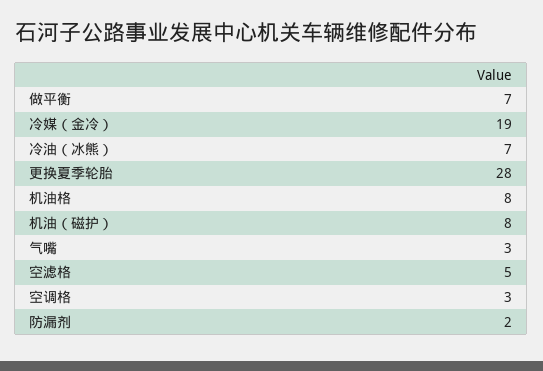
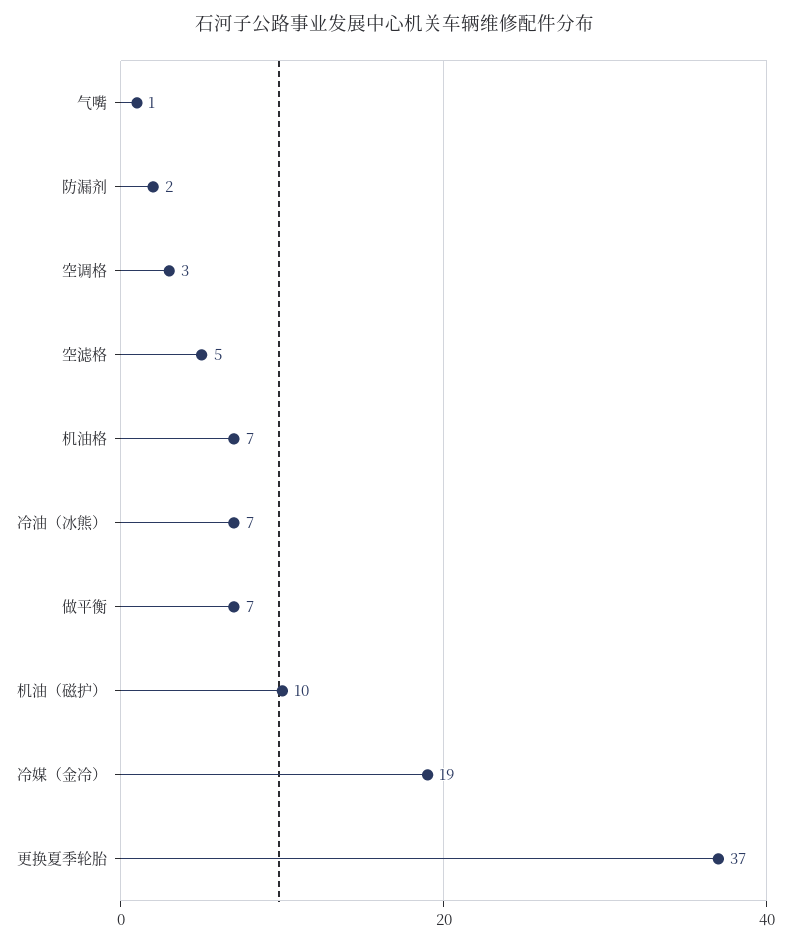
  {
    "做平衡": 7,
    "冷媒（金冷）": 19,
    "冷油（冰熊）": 7,
-   "更换夏季轮胎": 28,
+   "更换夏季轮胎": 37,
-   "机油格": 8,
+   "机油格": 7,
-   "机油（磁护）": 8,
+   "机油（磁护）": 10,
-   "气嘴": 3,
+   "气嘴": 1,
    "空滤格": 5,
    "空调格": 3,
    "防漏剂": 2
  }

